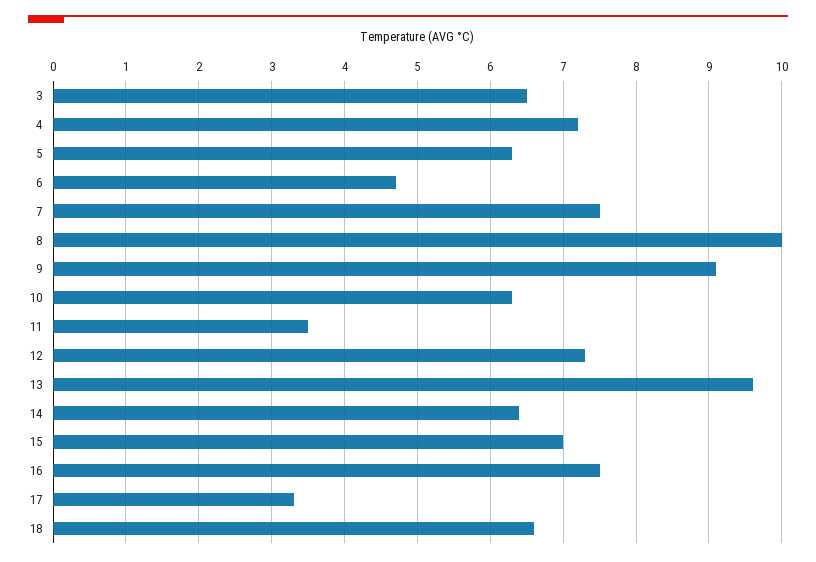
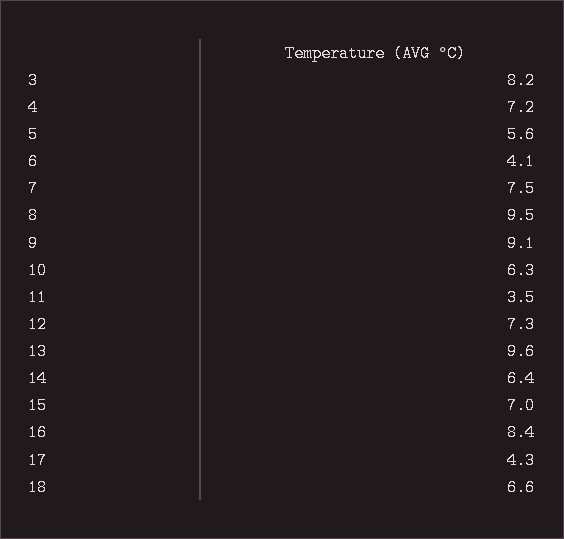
  {
-   "3": 6.5,
+   "3": 8.2,
    "4": 7.2,
-   "5": 6.3,
+   "5": 5.6,
-   "6": 4.7,
+   "6": 4.1,
    "7": 7.5,
-   "8": 10,
+   "8": 9.5,
    "9": 9.1,
    "10": 6.3,
    "11": 3.5,
    "12": 7.3,
    "13": 9.6,
    "14": 6.4,
    "15": 7,
-   "16": 7.5,
+   "16": 8.4,
-   "17": 3.3,
+   "17": 4.3,
    "18": 6.6
  }

